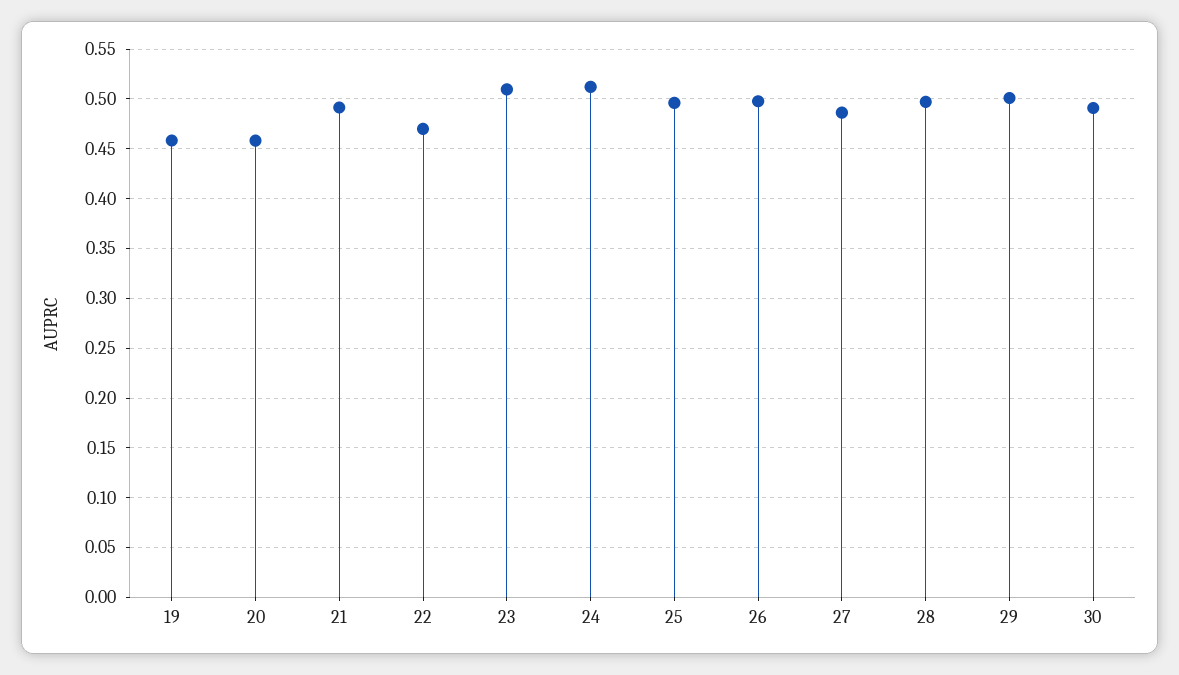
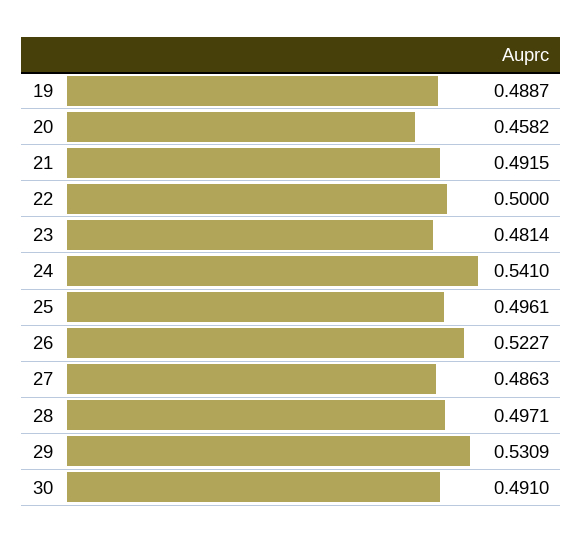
  {
-   "19": 0.46,
+   "19": 0.4887,
    "20": 0.4582,
    "21": 0.4915,
-   "22": 0.47,
+   "22": 0.5,
-   "23": 0.51,
+   "23": 0.4814,
-   "24": 0.51,
+   "24": 0.541,
    "25": 0.4961,
-   "26": 0.5,
+   "26": 0.5227,
    "27": 0.4863,
    "28": 0.4971,
-   "29": 0.5,
+   "29": 0.5309,
    "30": 0.491
  }

